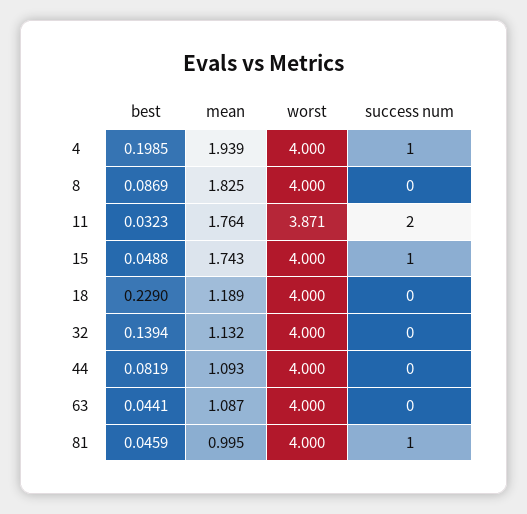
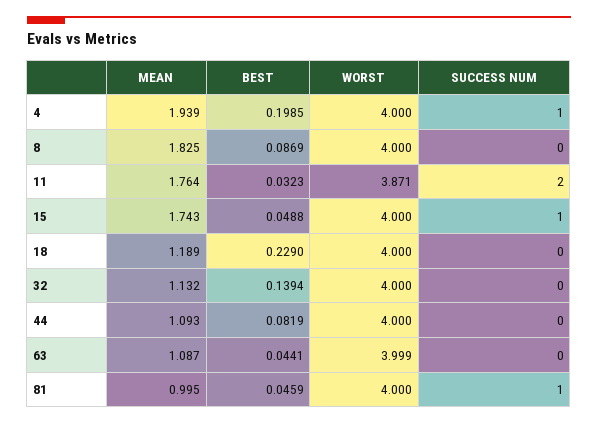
  {
    "best": {
      "4": 0.1985,
      "8": 0.0869,
      "11": 0.0323,
      "15": 0.0488,
      "18": 0.229,
      "32": 0.1394,
      "44": 0.0819,
      "63": 0.0441,
      "81": 0.0459
    },
    "mean": {
      "4": 1.939,
      "8": 1.825,
      "11": 1.764,
      "15": 1.743,
      "18": 1.189,
      "32": 1.132,
      "44": 1.093,
      "63": 1.087,
      "81": 0.995
    },
    "worst": {
      "4": 4,
      "8": 4,
      "11": 3.871,
      "15": 4,
      "18": 4,
      "32": 4,
      "44": 4,
-     "63": 4,
+     "63": 3.999,
      "81": 4
    },
    "success num": {
      "4": 1,
      "8": 0,
      "11": 2,
      "15": 1,
      "18": 0,
      "32": 0,
      "44": 0,
      "63": 0,
      "81": 1
    }
  }

